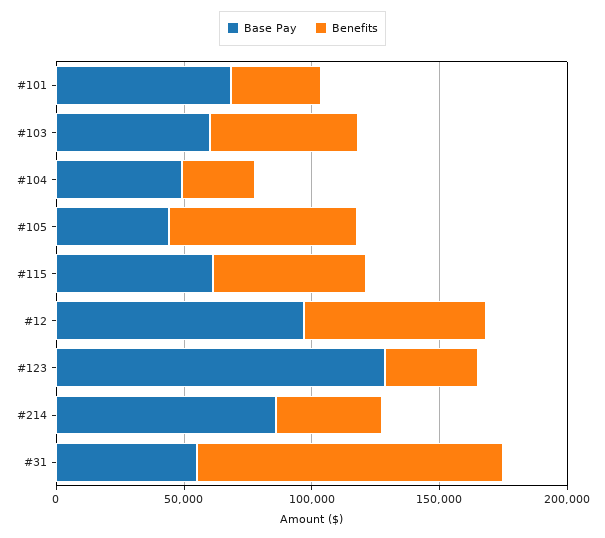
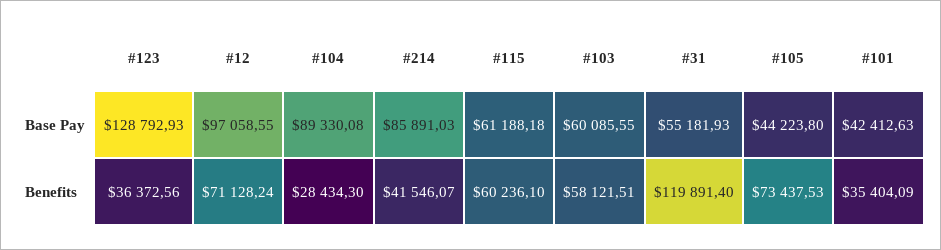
  {
    "Base Pay": {
-     "#101": 70000,
+     "#101": 42412.63,
      "#103": 60085.55,
-     "#104": 50000,
+     "#104": 89330.08,
      "#105": 44223.8,
      "#115": 61188.18,
      "#12": 97058.55,
      "#123": 128792.93,
      "#214": 85891.03,
      "#31": 55181.93
    },
    "Benefits": {
      "#101": 35404.09,
      "#103": 58121.51,
      "#104": 28434.3,
      "#105": 73437.53,
      "#115": 60236.1,
      "#12": 71128.24,
      "#123": 36372.56,
      "#214": 41546.07,
      "#31": 119891.4
    }
  }

